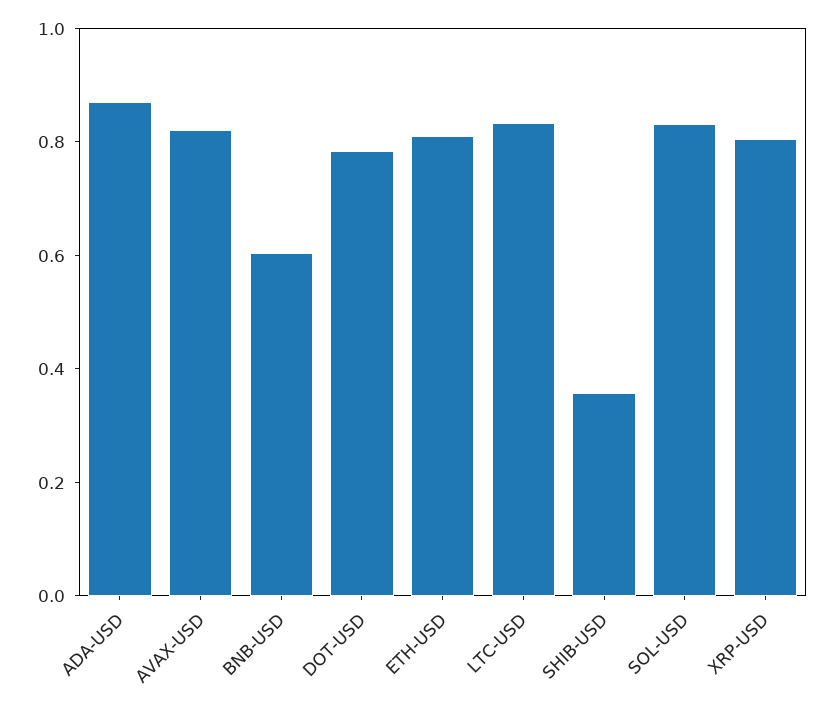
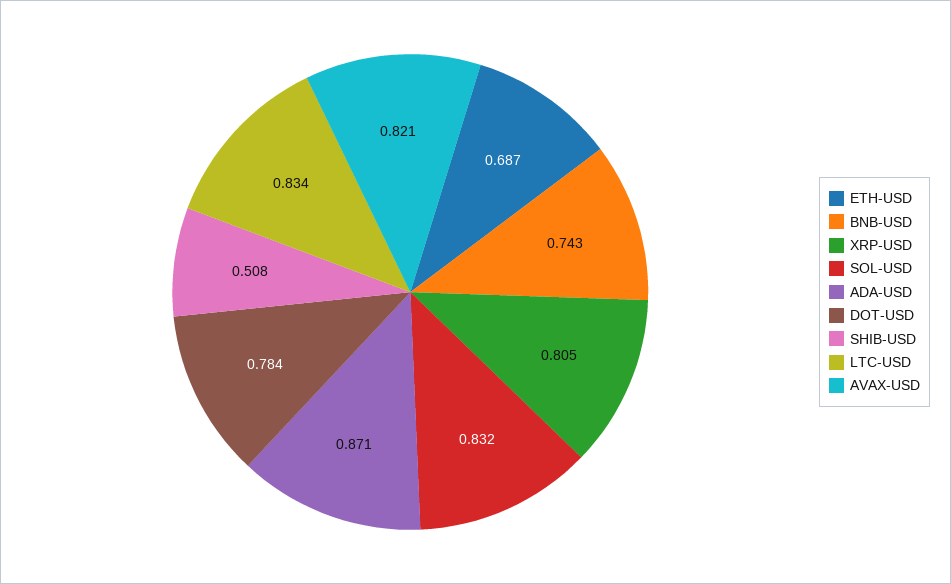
  {
    "ADA-USD": 0.871,
    "AVAX-USD": 0.821,
-   "BNB-USD": 0.6,
+   "BNB-USD": 0.743,
    "DOT-USD": 0.784,
-   "ETH-USD": 0.8,
+   "ETH-USD": 0.687,
    "LTC-USD": 0.834,
-   "SHIB-USD": 0.35,
+   "SHIB-USD": 0.508,
    "SOL-USD": 0.832,
    "XRP-USD": 0.805
  }

